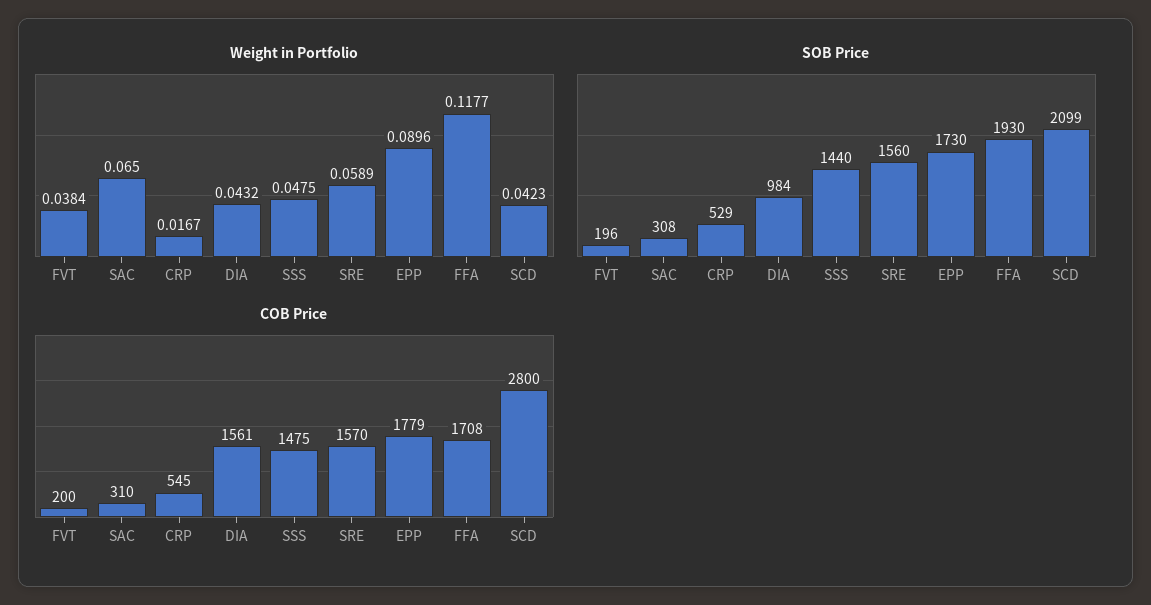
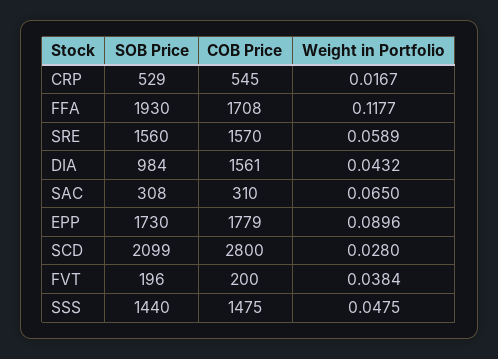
  {
    "Weight in Portfolio": {
      "FVT": 0.0384,
      "SAC": 0.065,
      "CRP": 0.0167,
      "DIA": 0.0432,
      "SSS": 0.0475,
      "SRE": 0.0589,
      "EPP": 0.0896,
      "FFA": 0.1177,
-     "SCD": 0.0423
+     "SCD": 0.028
    },
    "SOB Price": {
      "FVT": 196,
      "SAC": 308,
      "CRP": 529,
      "DIA": 984,
      "SSS": 1440,
      "SRE": 1560,
      "EPP": 1730,
      "FFA": 1930,
      "SCD": 2099
    },
    "COB Price": {
      "FVT": 200,
      "SAC": 310,
      "CRP": 545,
      "DIA": 1561,
      "SSS": 1475,
      "SRE": 1570,
      "EPP": 1779,
      "FFA": 1708,
      "SCD": 2800
    }
  }

